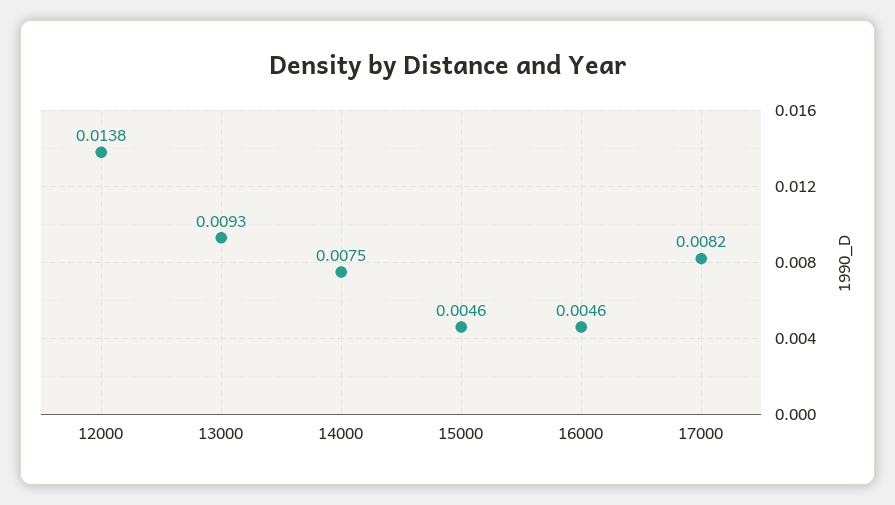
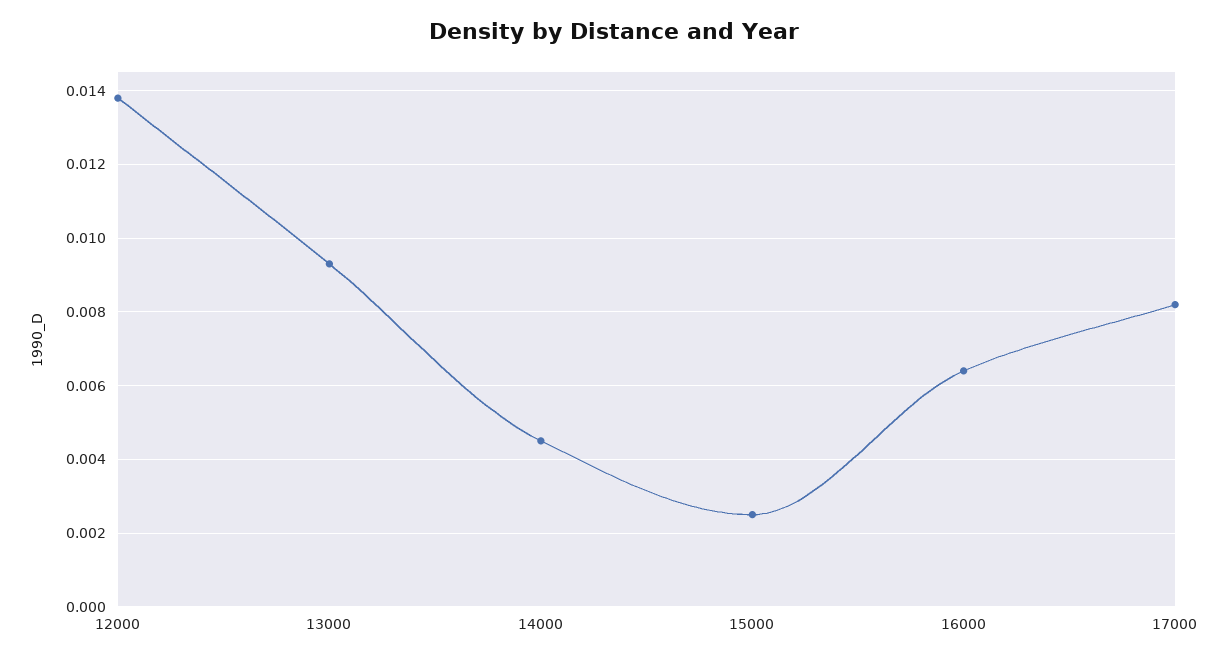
  {
    "12000": 0.0138,
    "13000": 0.0093,
-   "14000": 0.0075,
+   "14000": 0.0045,
-   "15000": 0.0046,
+   "15000": 0.0025,
-   "16000": 0.0046,
+   "16000": 0.0065,
    "17000": 0.0082
  }

